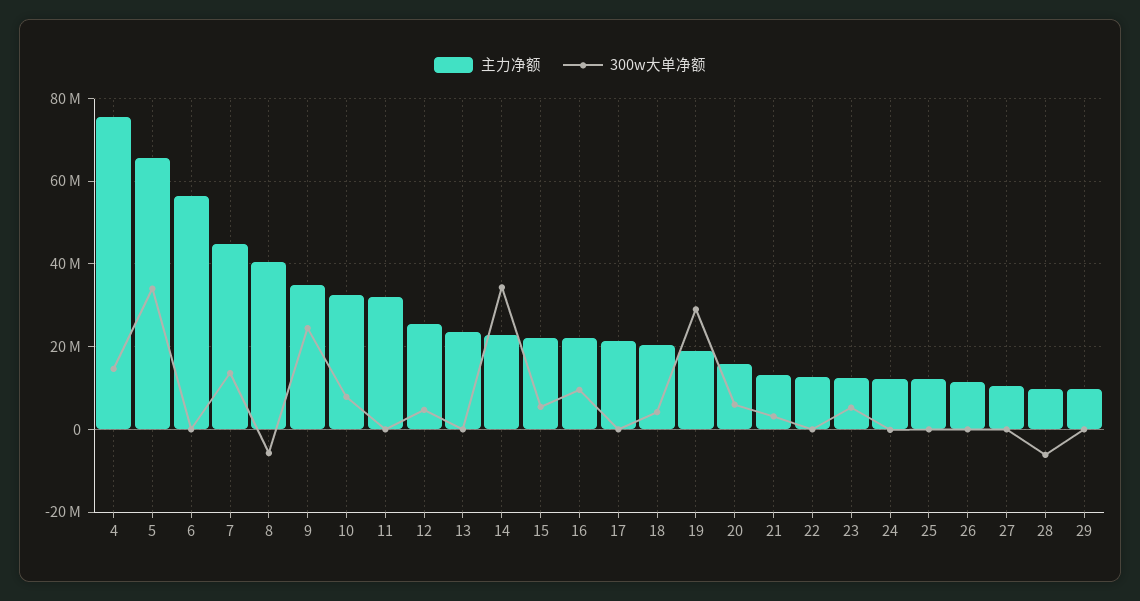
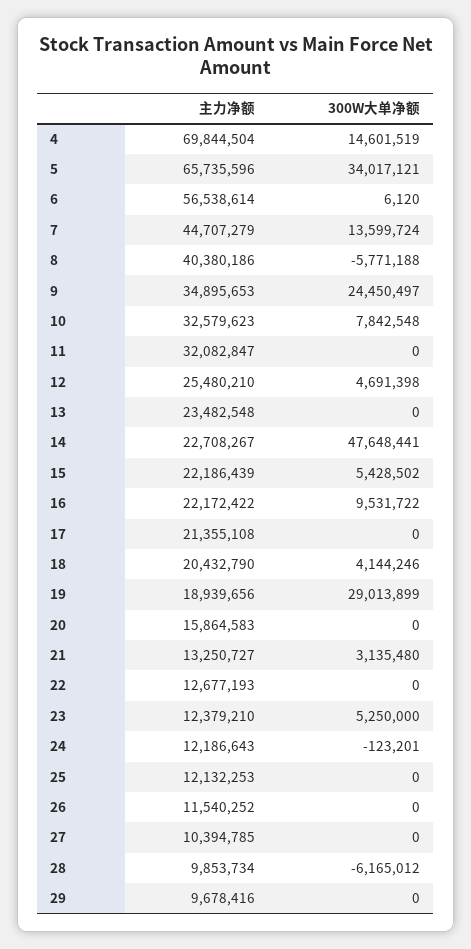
  {
    "主力净额": {
-     "4": 76000000,
+     "4": 69844504,
      "5": 65735596,
      "6": 56538614,
      "7": 44707279,
      "8": 40380186,
      "9": 34895653,
      "10": 32579623,
      "11": 32082847,
      "12": 25480210,
      "13": 23482548,
      "14": 22708267,
      "15": 22186439,
      "16": 22172422,
      "17": 21355108,
      "18": 20432790,
      "19": 18939656,
      "20": 15864583,
      "21": 13250727,
      "22": 12677193,
      "23": 12379210,
      "24": 12186643,
      "25": 12132253,
      "26": 11540252,
      "27": 10394785,
      "28": 9853734,
      "29": 9678416
    },
    "300w大单净额": {
      "4": 14601519,
      "5": 34017121,
      "6": 6120,
      "7": 13599724,
      "8": -5771188,
      "9": 24450497,
      "10": 7842548,
      "11": 0,
      "12": 4691398,
      "13": 0,
-     "14": 34000000,
+     "14": 47648441,
      "15": 5428502,
      "16": 9531722,
      "17": 0,
      "18": 4144246,
      "19": 29013899,
-     "20": 6000000,
+     "20": 0,
      "21": 3135480,
      "22": 0,
      "23": 5250000,
      "24": -123201,
      "25": 0,
      "26": 0,
      "27": 0,
      "28": -6165012,
      "29": 0
    }
  }

